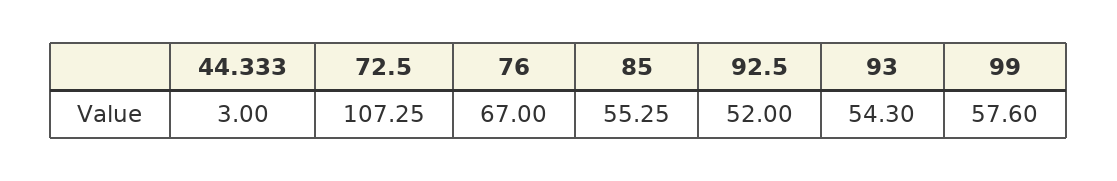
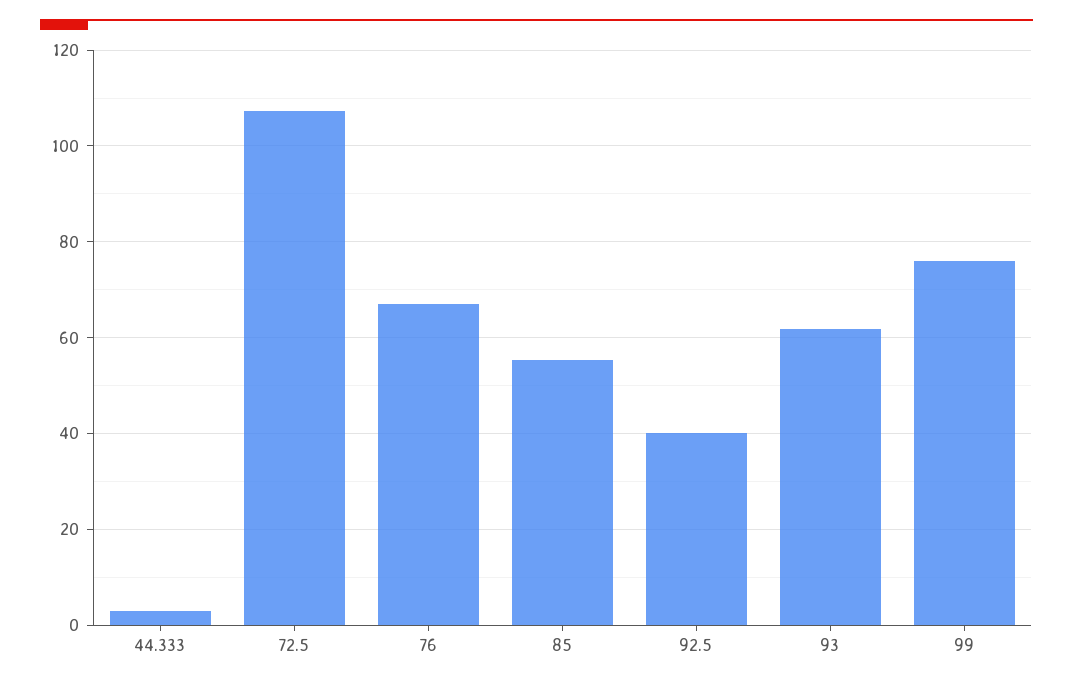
  {
    "44.333": 3,
    "72.5": 107.25,
    "76": 67,
    "85": 55.25,
-   "92.5": 52,
+   "92.5": 40,
-   "93": 54.3,
+   "93": 62,
-   "99": 57.6
+   "99": 76
  }

